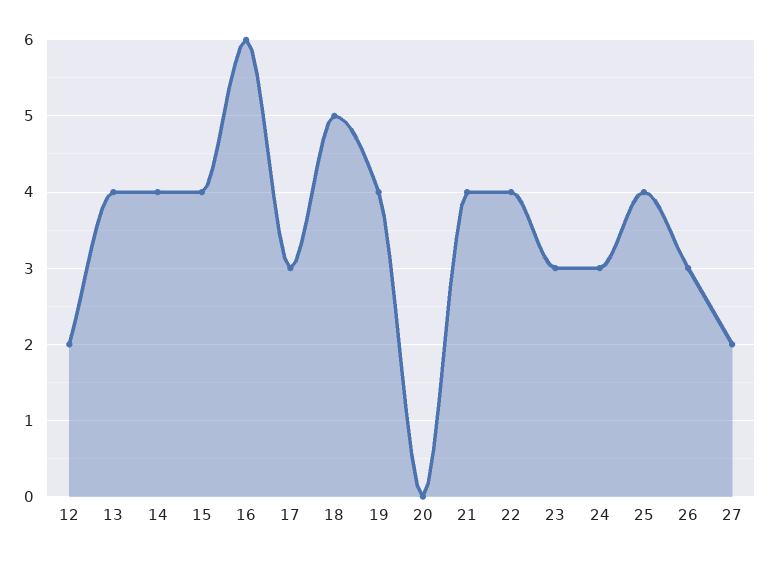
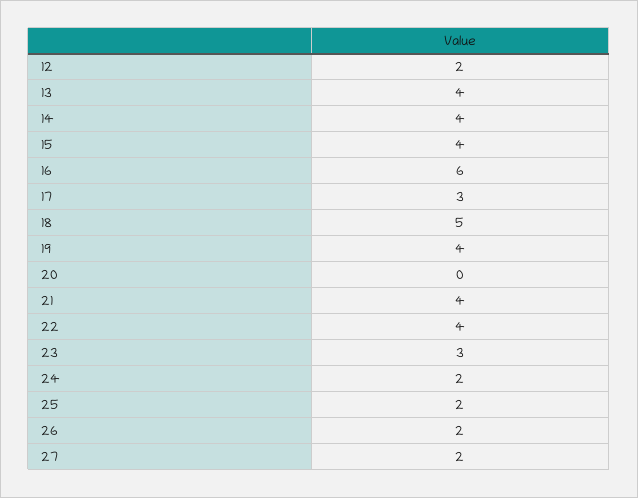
  {
    "12": 2,
    "13": 4,
    "14": 4,
    "15": 4,
    "16": 6,
    "17": 3,
    "18": 5,
    "19": 4,
    "20": 0,
    "21": 4,
    "22": 4,
    "23": 3,
-   "24": 3,
+   "24": 2,
-   "25": 4,
+   "25": 2,
-   "26": 3,
+   "26": 2,
    "27": 2
  }

